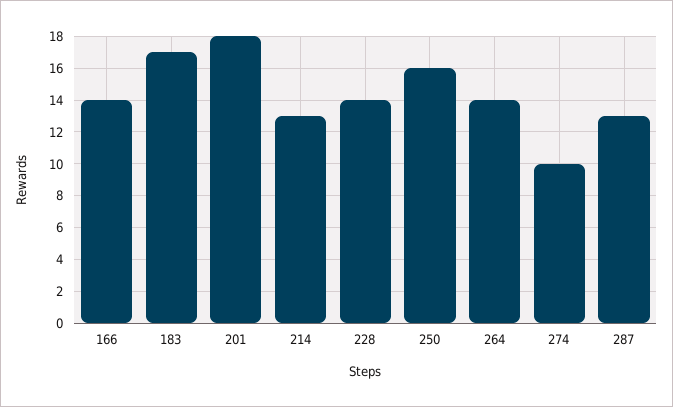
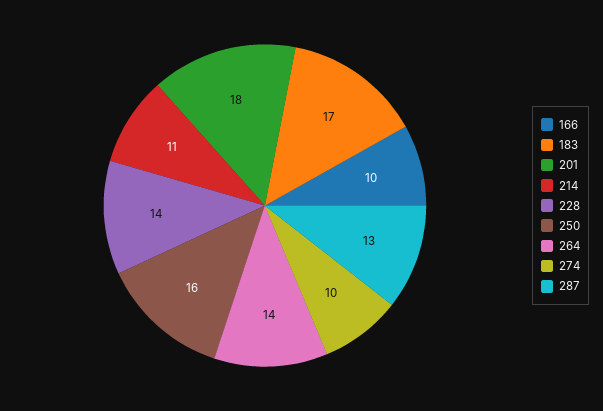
  {
-   "166": 14,
+   "166": 10,
    "183": 17,
    "201": 18,
-   "214": 13,
+   "214": 11,
    "228": 14,
    "250": 16,
    "264": 14,
    "274": 10,
    "287": 13
  }

